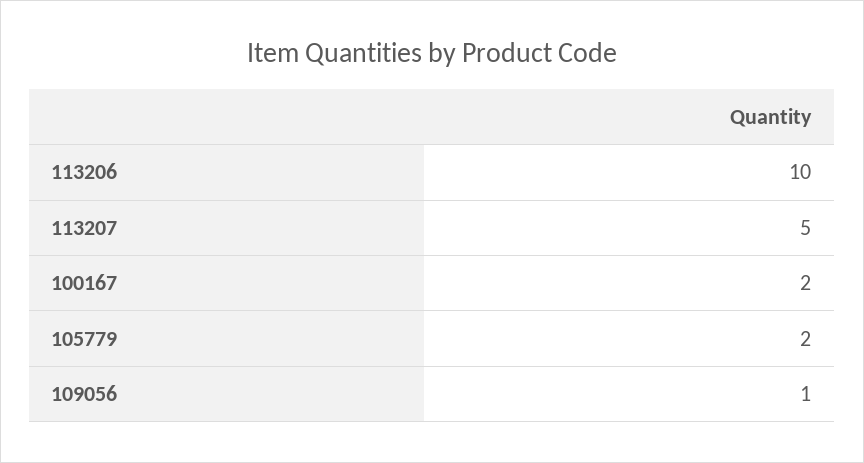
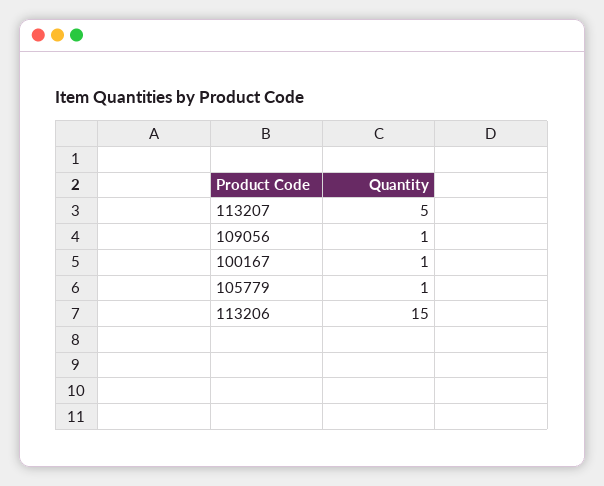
  {
-   "113206": 10,
+   "113206": 15,
    "113207": 5,
-   "100167": 2,
+   "100167": 1,
-   "105779": 2,
+   "105779": 1,
    "109056": 1
  }

